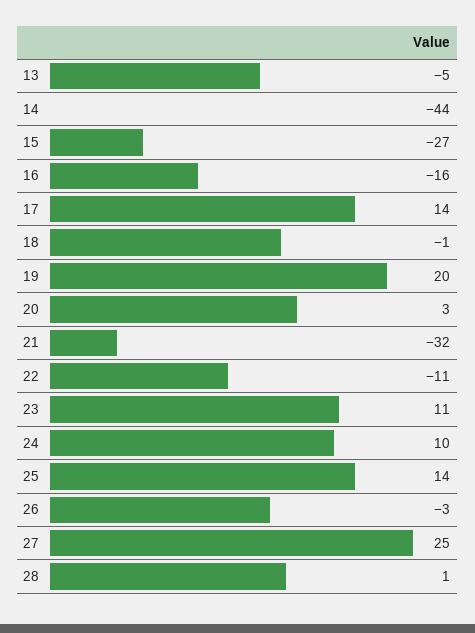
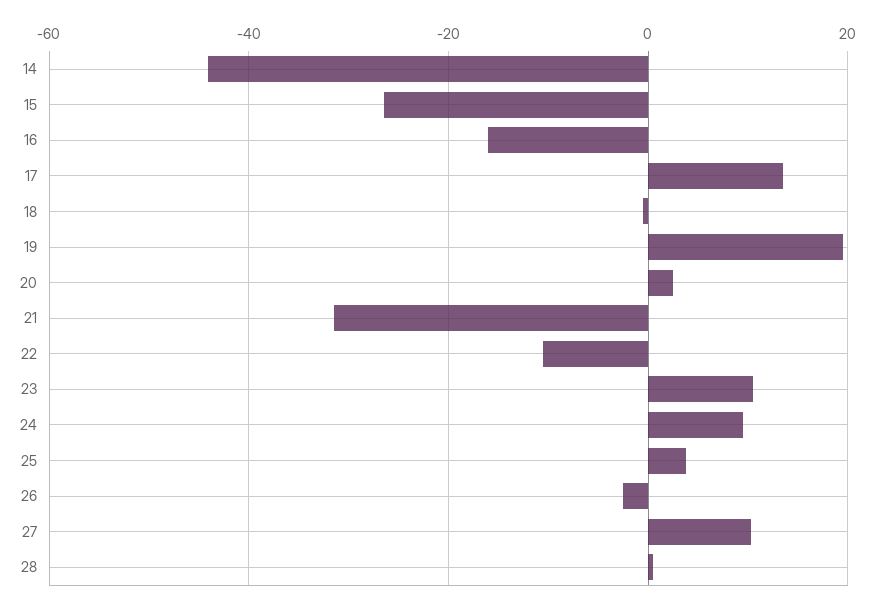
  {
-   "13": -5,
    "14": -44,
    "15": -27,
    "16": -16,
    "17": 14,
    "18": -1,
    "19": 20,
    "20": 3,
    "21": -32,
    "22": -11,
    "23": 11,
    "24": 10,
-   "25": 14,
+   "25": 4,
    "26": -3,
-   "27": 25,
+   "27": 10,
    "28": 1
  }

